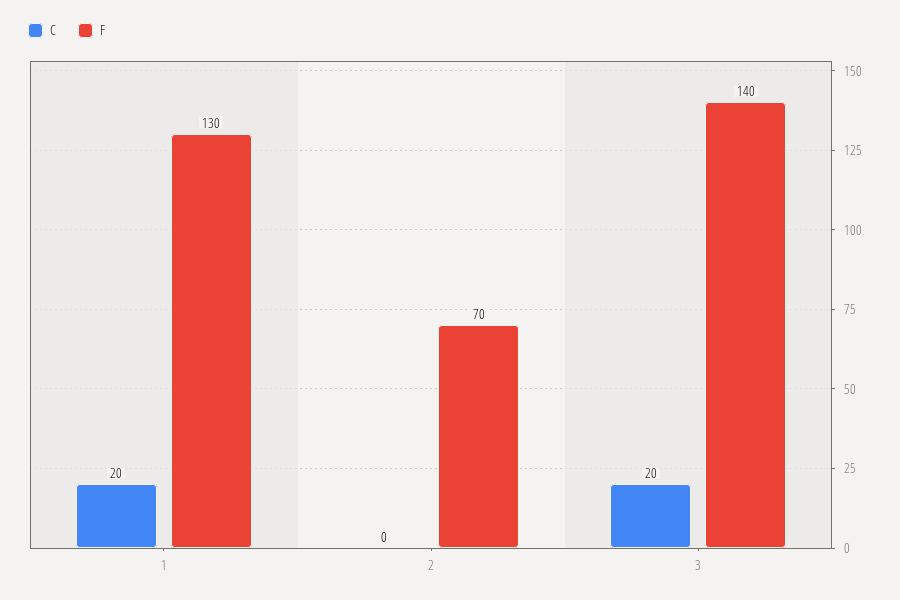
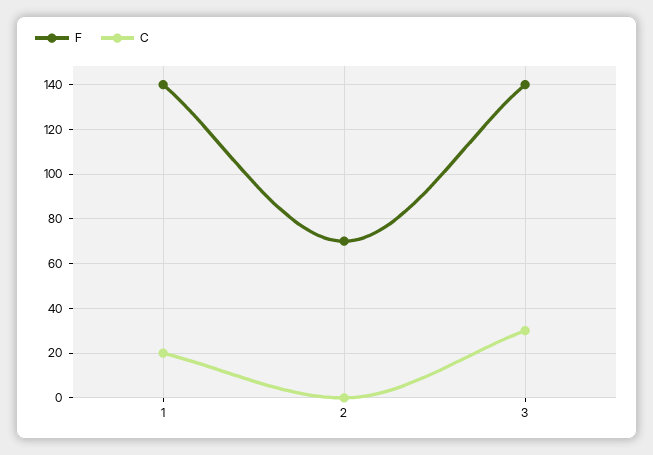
  {
    "C": {
      "1": 20,
      "2": 0,
-     "3": 20
+     "3": 30
    },
    "F": {
-     "1": 130,
+     "1": 140,
      "2": 70,
      "3": 140
    }
  }

